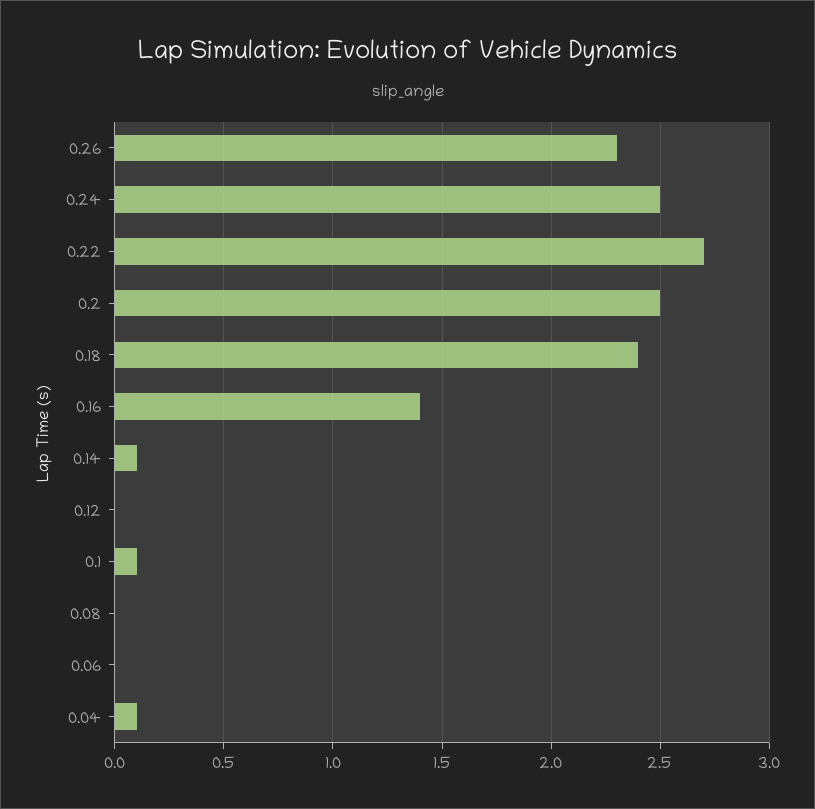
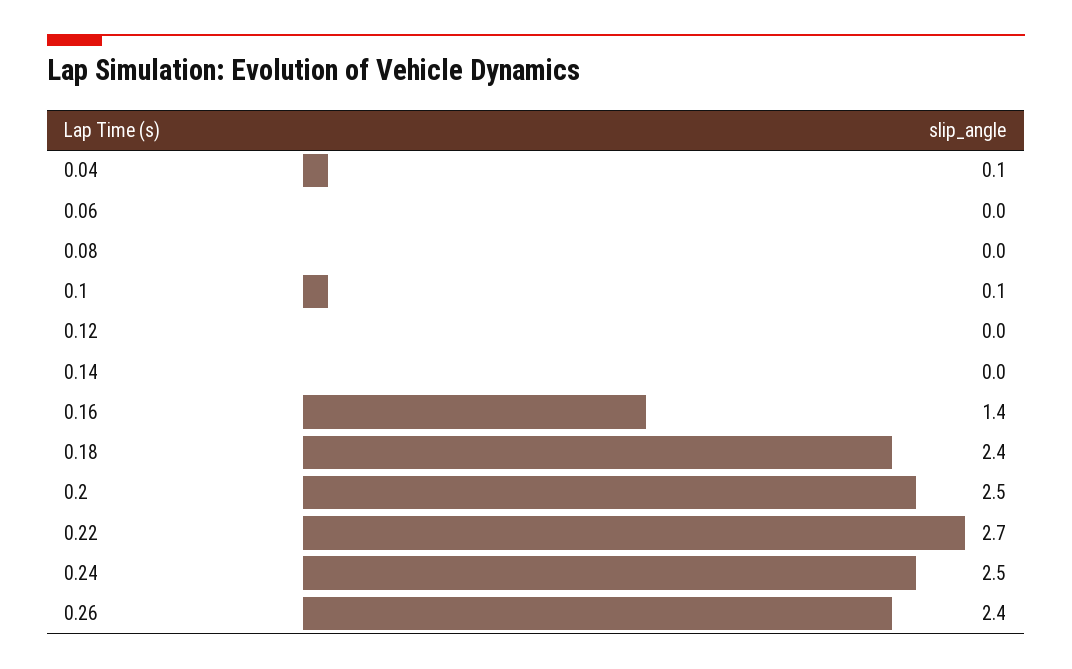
  {
-   "0.26": 2.3,
+   "0.26": 2.4,
    "0.24": 2.5,
    "0.22": 2.7,
    "0.2": 2.5,
    "0.18": 2.4,
    "0.16": 1.4,
-   "0.14": 0.1,
+   "0.14": 0,
    "0.12": 0,
    "0.1": 0.1,
    "0.08": 0,
    "0.06": 0,
    "0.04": 0.1
  }

